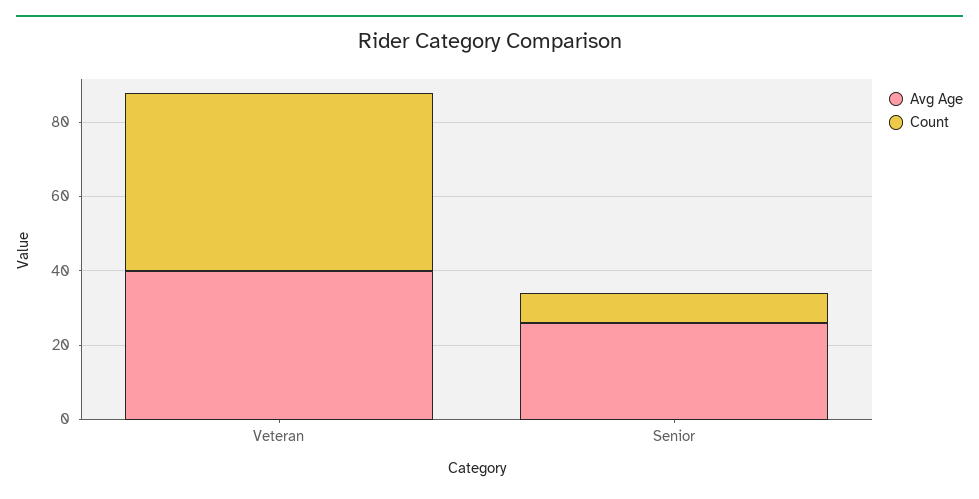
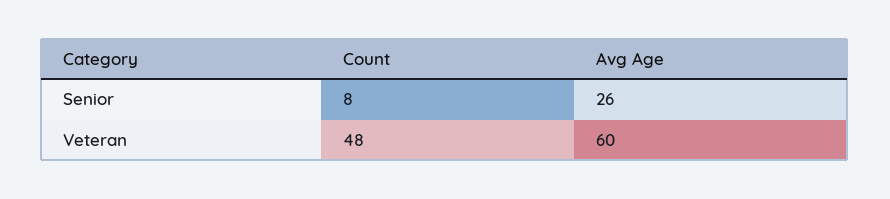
  {
    "Avg Age": {
-     "Veteran": 40,
+     "Veteran": 60,
      "Senior": 26
    },
    "Count": {
      "Veteran": 48,
      "Senior": 8
    }
  }

